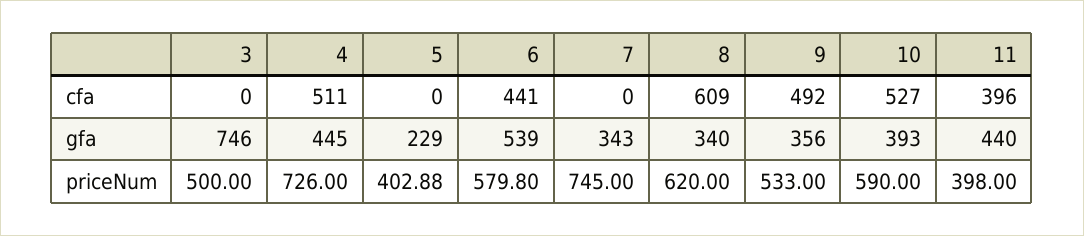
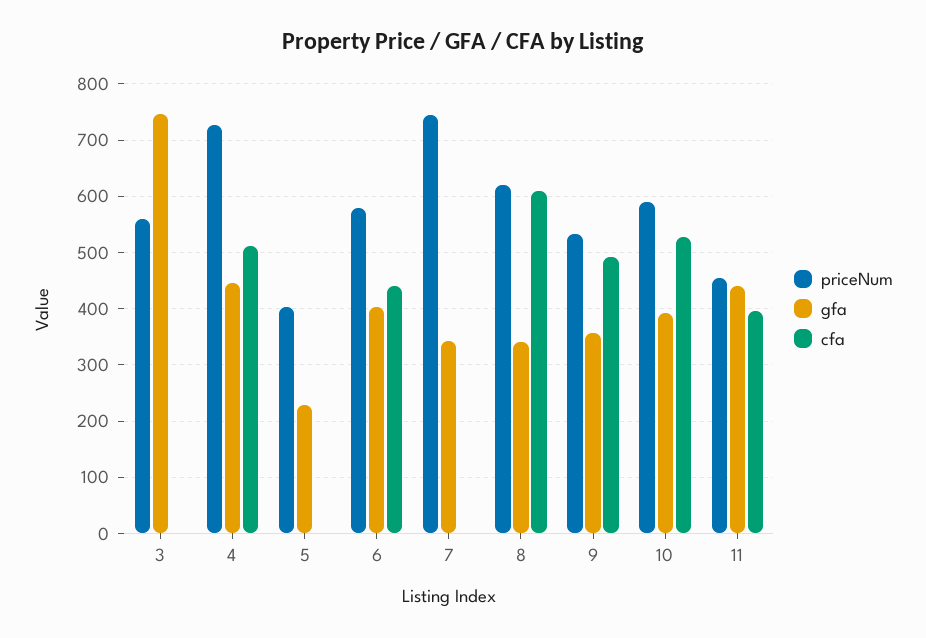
  {
    "cfa": {
      "3": 0,
      "4": 511,
      "5": 0,
      "6": 441,
      "7": 0,
      "8": 609,
      "9": 492,
      "10": 527,
      "11": 396
    },
    "gfa": {
      "3": 746,
      "4": 445,
      "5": 229,
-     "6": 539,
+     "6": 400,
      "7": 343,
      "8": 340,
      "9": 356,
      "10": 393,
      "11": 440
    },
    "priceNum": {
-     "3": 500,
+     "3": 560,
      "4": 726,
      "5": 402.88,
      "6": 579.8,
      "7": 745,
      "8": 620,
      "9": 533,
      "10": 590,
-     "11": 398
+     "11": 460
    }
  }

